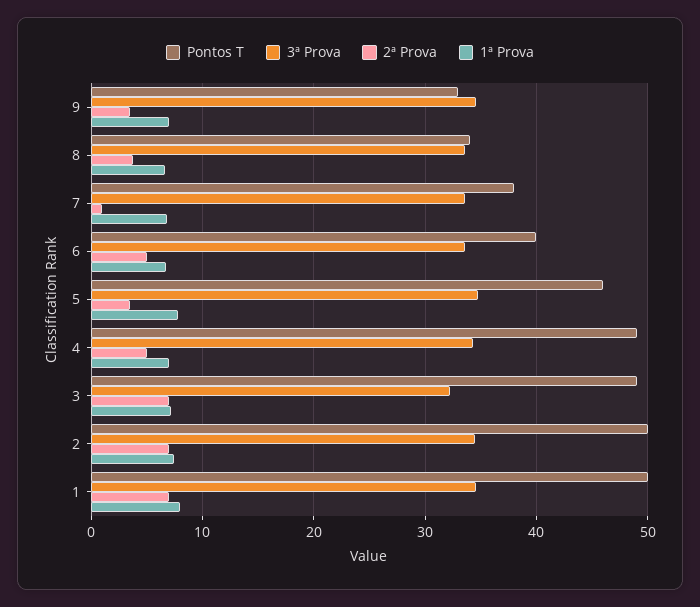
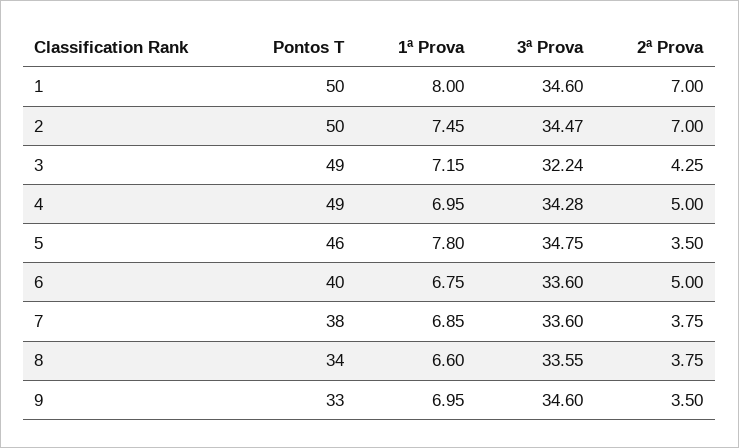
  {
    "Pontos T": {
      "9": 33,
      "8": 34,
      "7": 38,
      "6": 40,
      "5": 46,
      "4": 49,
      "3": 49,
      "2": 50,
      "1": 50
    },
    "3ª Prova": {
      "9": 34.6,
      "8": 33.55,
      "7": 33.6,
      "6": 33.6,
      "5": 34.75,
      "4": 34.28,
      "3": 32.24,
      "2": 34.47,
      "1": 34.6
    },
    "2ª Prova": {
      "9": 3.5,
      "8": 3.75,
-     "7": 1,
+     "7": 3.75,
      "6": 5,
      "5": 3.5,
      "4": 5,
-     "3": 7,
+     "3": 4.25,
      "2": 7,
      "1": 7
    },
    "1ª Prova": {
      "9": 6.95,
      "8": 6.6,
      "7": 6.85,
      "6": 6.75,
      "5": 7.8,
      "4": 6.95,
      "3": 7.15,
      "2": 7.45,
      "1": 8
    }
  }

